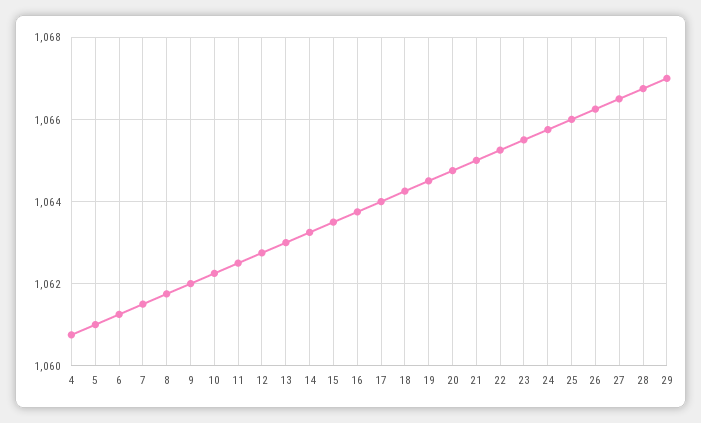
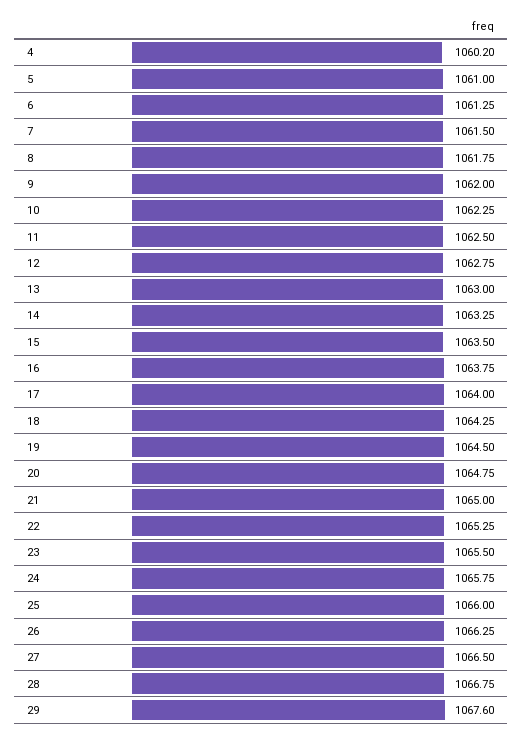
  {
-   "4": 1060.8,
+   "4": 1060.2,
    "5": 1061,
    "6": 1061.25,
    "7": 1061.5,
    "8": 1061.75,
    "9": 1062,
    "10": 1062.25,
    "11": 1062.5,
    "12": 1062.75,
    "13": 1063,
    "14": 1063.25,
    "15": 1063.5,
    "16": 1063.75,
    "17": 1064,
    "18": 1064.25,
    "19": 1064.5,
    "20": 1064.75,
    "21": 1065,
    "22": 1065.25,
    "23": 1065.5,
    "24": 1065.75,
    "25": 1066,
    "26": 1066.25,
    "27": 1066.5,
    "28": 1066.75,
-   "29": 1067
+   "29": 1067.6
  }

